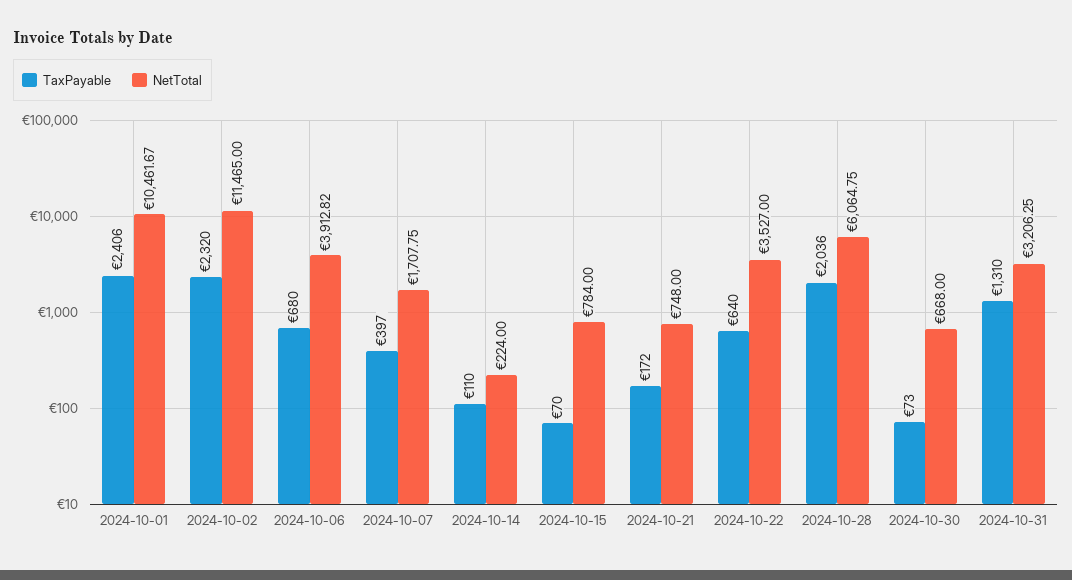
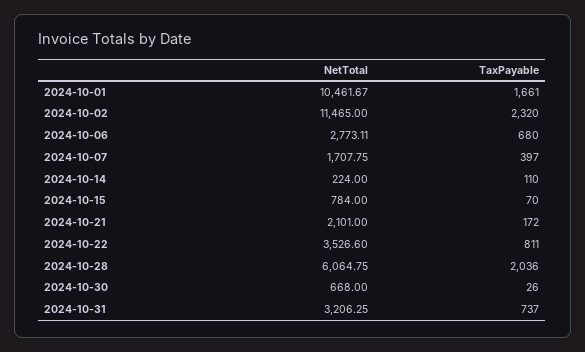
  {
    "TaxPayable": {
-     "2024-10-01": 2406,
+     "2024-10-01": 1661,
      "2024-10-02": 2320,
      "2024-10-06": 680,
      "2024-10-07": 397,
      "2024-10-14": 110,
      "2024-10-15": 70,
      "2024-10-21": 172,
-     "2024-10-22": 640,
+     "2024-10-22": 811,
      "2024-10-28": 2036,
-     "2024-10-30": 73,
+     "2024-10-30": 26,
-     "2024-10-31": 1310
+     "2024-10-31": 737
    },
    "NetTotal": {
      "2024-10-01": 10461.67,
      "2024-10-02": 11465,
-     "2024-10-06": 3912.82,
+     "2024-10-06": 2773.11,
      "2024-10-07": 1707.75,
      "2024-10-14": 224,
      "2024-10-15": 784,
-     "2024-10-21": 748,
+     "2024-10-21": 2101,
-     "2024-10-22": 3527,
+     "2024-10-22": 3526.6,
      "2024-10-28": 6064.75,
      "2024-10-30": 668,
      "2024-10-31": 3206.25
    }
  }

